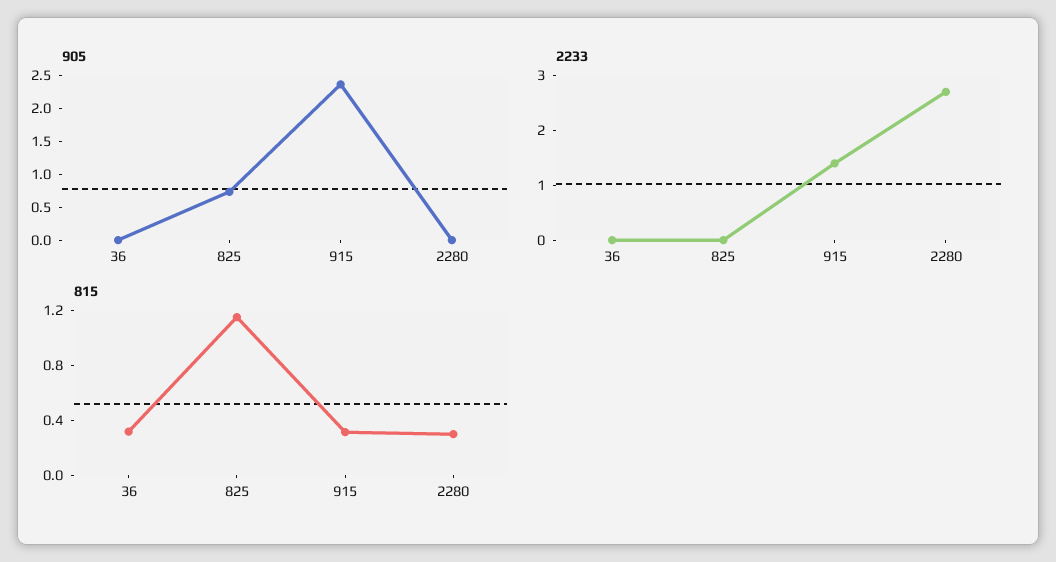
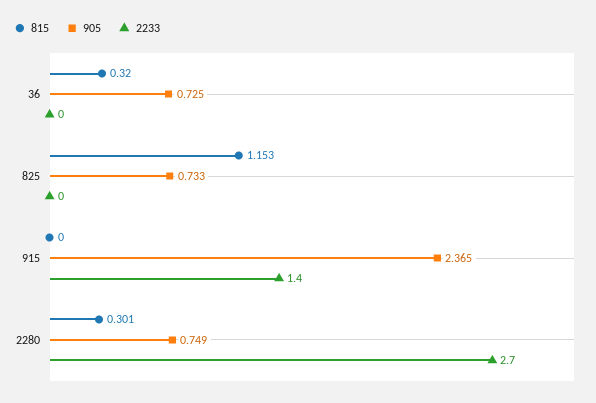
  {
    "905": {
-     "36": 0,
+     "36": 0.725,
      "825": 0.733,
      "915": 2.365,
-     "2280": 0
+     "2280": 0.749
    },
    "2233": {
      "36": 0,
      "825": 0,
      "915": 1.4,
      "2280": 2.7
    },
    "815": {
      "36": 0.32,
      "825": 1.153,
-     "915": 0.3,
+     "915": 0,
      "2280": 0.301
    }
  }

